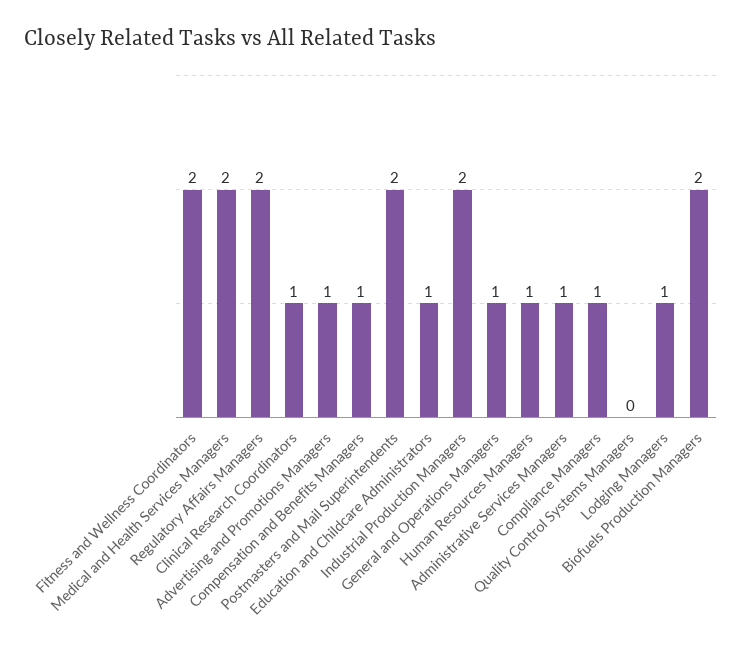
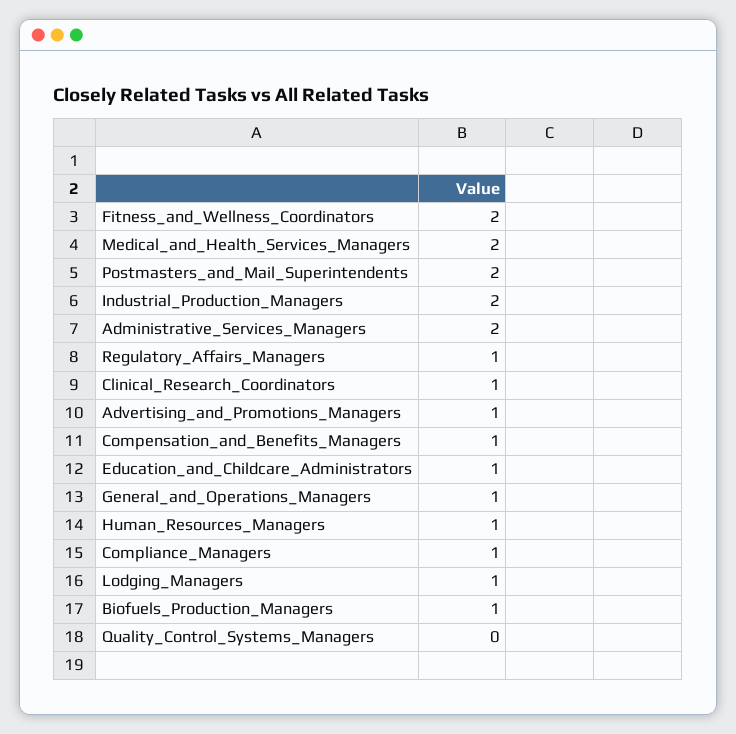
  {
    "Fitness and Wellness Coordinators": 2,
    "Medical and Health Services Managers": 2,
-   "Regulatory Affairs Managers": 2,
+   "Regulatory Affairs Managers": 1,
    "Clinical Research Coordinators": 1,
    "Advertising and Promotions Managers": 1,
    "Compensation and Benefits Managers": 1,
    "Postmasters and Mail Superintendents": 2,
    "Education and Childcare Administrators": 1,
    "Industrial Production Managers": 2,
    "General and Operations Managers": 1,
    "Human Resources Managers": 1,
-   "Administrative Services Managers": 1,
+   "Administrative Services Managers": 2,
    "Compliance Managers": 1,
    "Quality Control Systems Managers": 0,
    "Lodging Managers": 1,
-   "Biofuels Production Managers": 2
+   "Biofuels Production Managers": 1
  }

